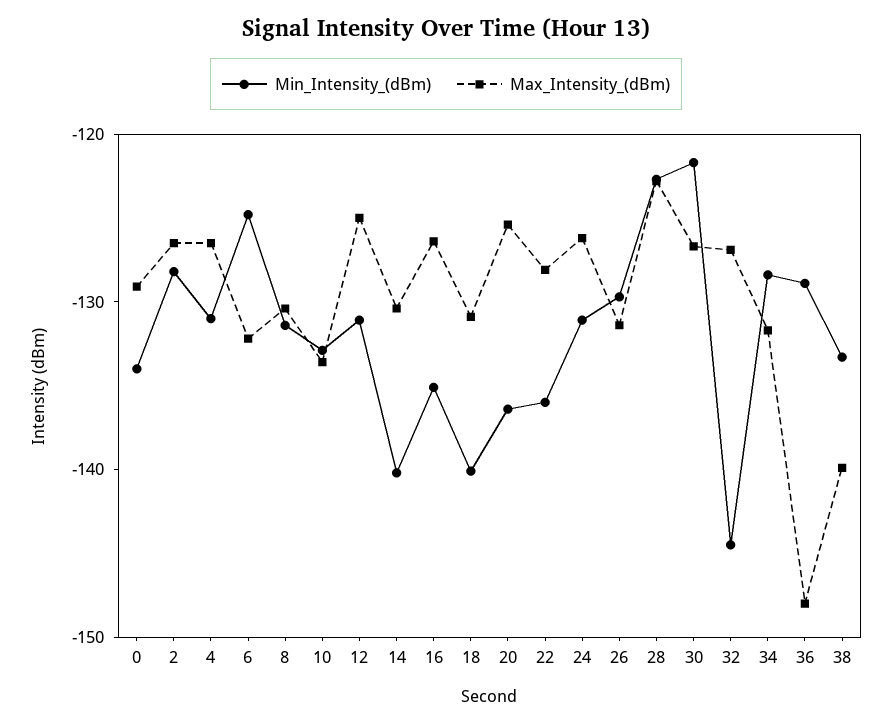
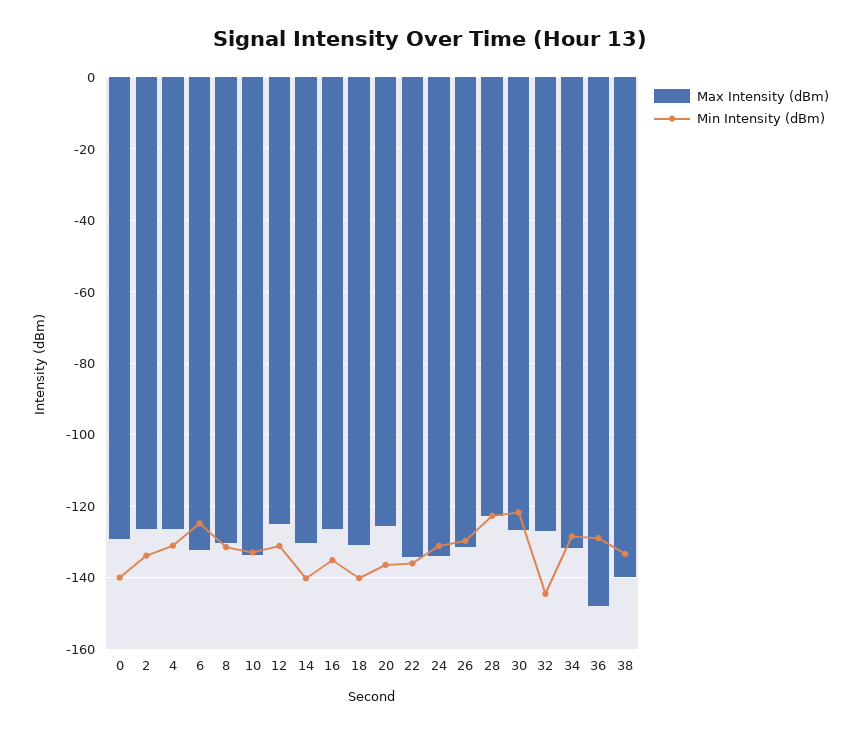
  {
    "Min_Intensity_(dBm)": {
-     "0": -134,
+     "0": -140,
-     "2": -128,
+     "2": -134,
      "4": -132,
      "6": -124,
      "8": -132,
      "10": -132,
      "12": -132,
      "14": -140,
      "16": -136,
      "18": -140,
      "20": -136,
      "22": -136,
      "24": -132,
      "26": -130,
      "28": -122,
      "30": -122,
      "32": -144,
      "34": -128,
      "36": -128,
      "38": -134
    },
    "Max_Intensity_(dBm)": {
      "0": -130,
      "2": -126,
      "4": -126,
      "6": -132,
      "8": -130,
      "10": -134,
      "12": -126,
      "14": -130,
      "16": -126,
      "18": -130,
      "20": -126,
-     "22": -128,
+     "22": -134,
-     "24": -126,
+     "24": -134,
      "26": -132,
      "28": -122,
      "30": -126,
      "32": -126,
      "34": -132,
      "36": -148,
      "38": -140
    }
  }

